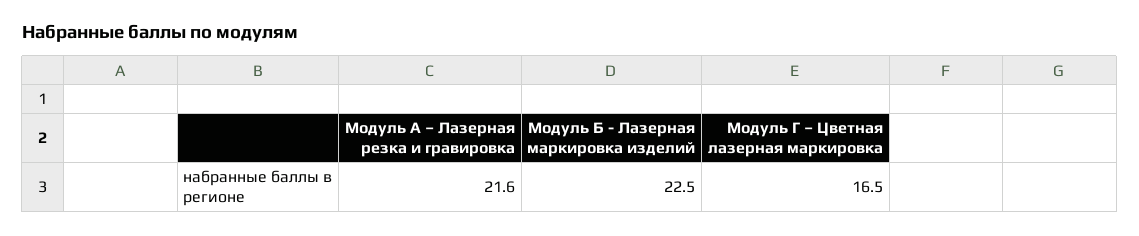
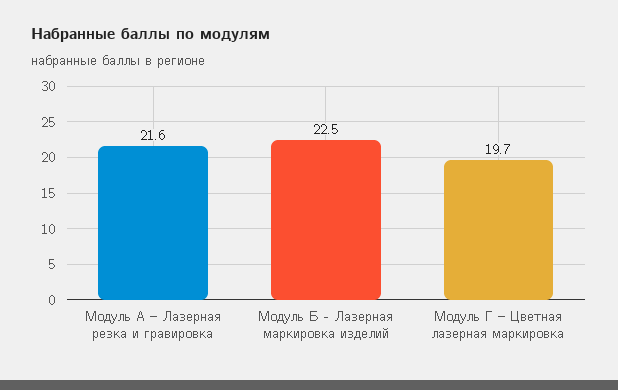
  {
    "Модуль А – Лазерная резка и гравировка": 21.6,
    "Модуль Б - Лазерная маркировка изделий": 22.5,
-   "Модуль Г – Цветная лазерная маркировка": 16.5
+   "Модуль Г – Цветная лазерная маркировка": 19.7
  }

